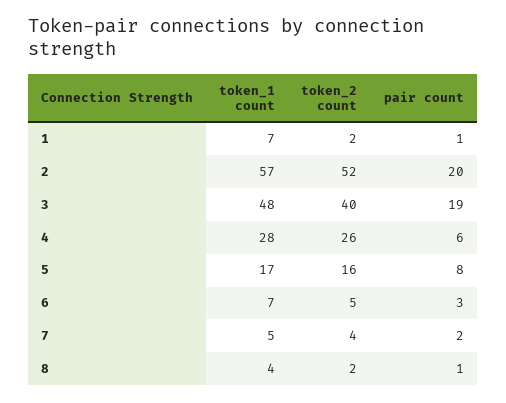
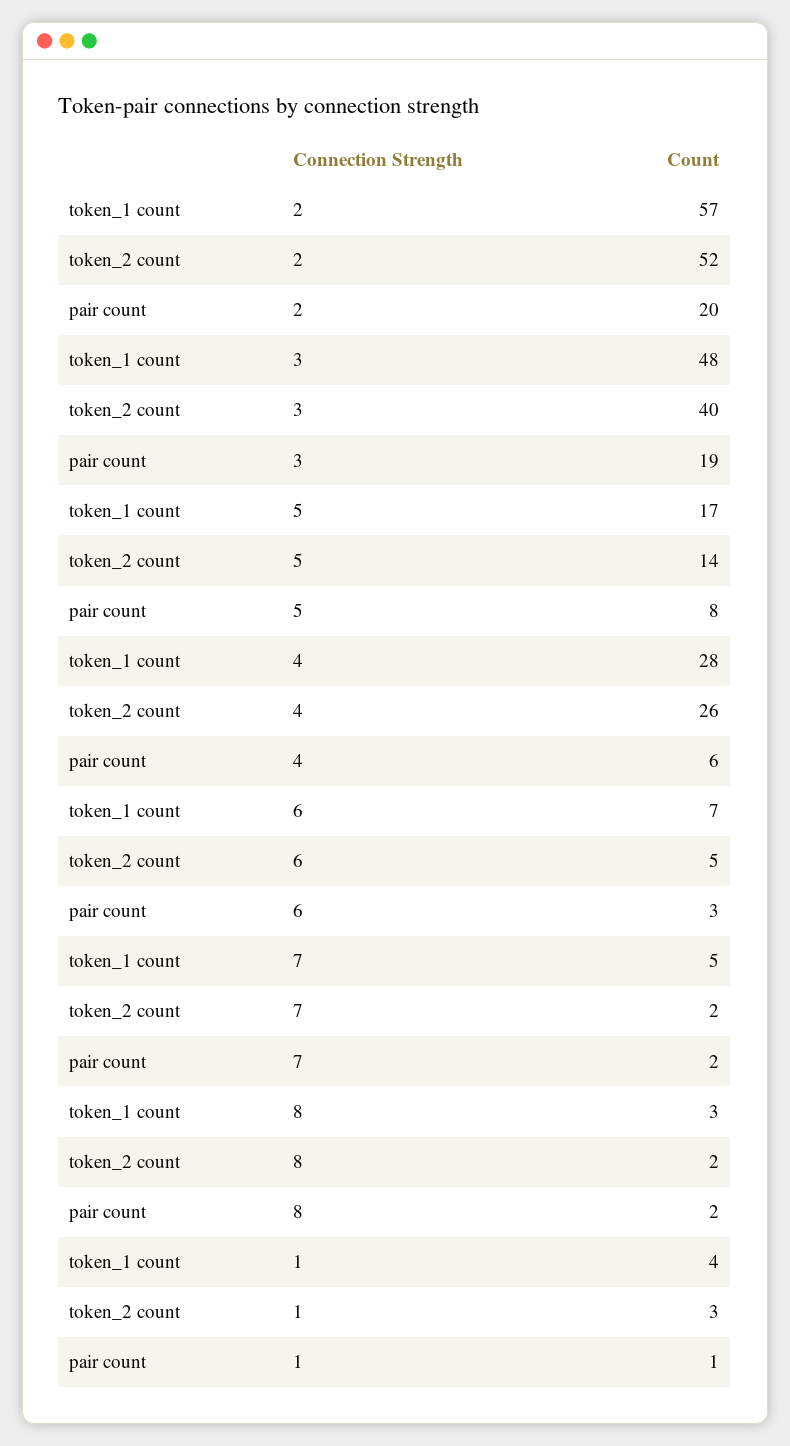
  {
    "token_1 count": {
-     "1": 7,
+     "1": 4,
      "2": 57,
      "3": 48,
      "4": 28,
      "5": 17,
      "6": 7,
      "7": 5,
-     "8": 4
+     "8": 3
    },
    "token_2 count": {
-     "1": 2,
+     "1": 3,
      "2": 52,
      "3": 40,
      "4": 26,
-     "5": 16,
+     "5": 14,
      "6": 5,
-     "7": 4,
+     "7": 2,
      "8": 2
    },
    "pair count": {
      "1": 1,
      "2": 20,
      "3": 19,
      "4": 6,
      "5": 8,
      "6": 3,
      "7": 2,
-     "8": 1
+     "8": 2
    }
  }

